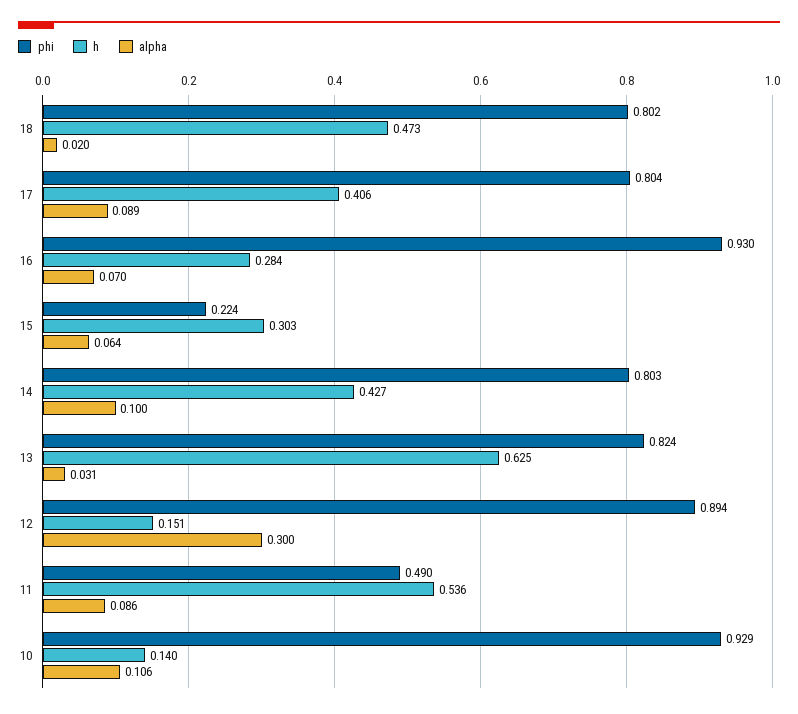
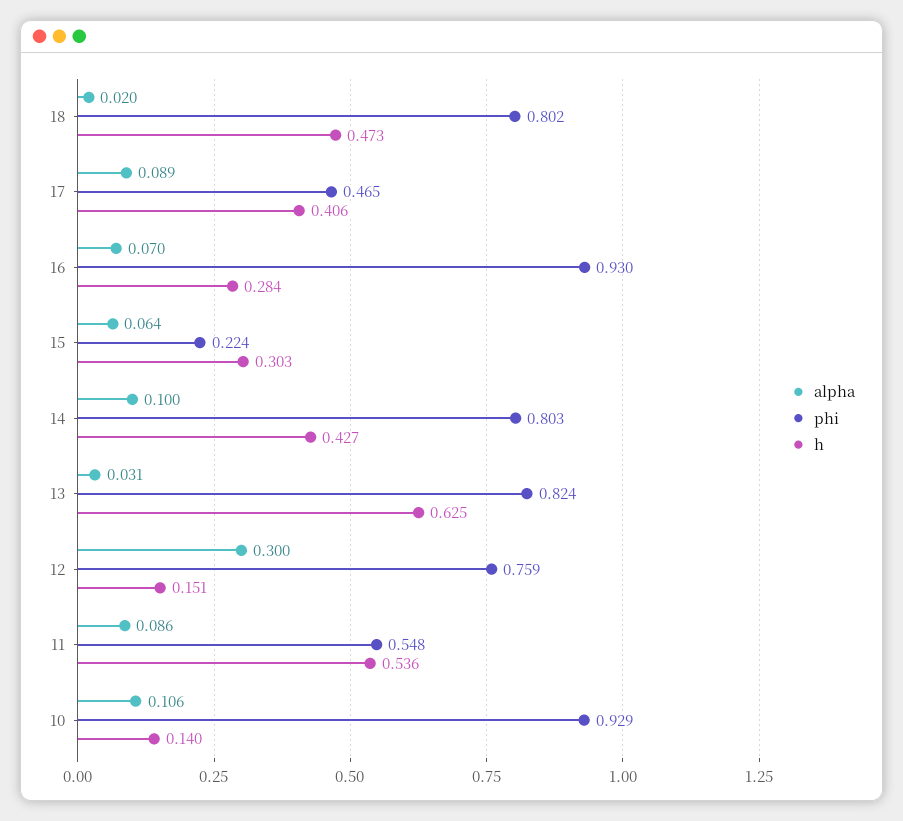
  {
    "phi": {
      "18": 0.802,
-     "17": 0.804,
+     "17": 0.465,
      "16": 0.93,
      "15": 0.224,
      "14": 0.803,
      "13": 0.824,
-     "12": 0.894,
+     "12": 0.759,
-     "11": 0.49,
+     "11": 0.548,
      "10": 0.929
    },
    "h": {
      "18": 0.473,
      "17": 0.406,
      "16": 0.284,
      "15": 0.303,
      "14": 0.427,
      "13": 0.625,
      "12": 0.151,
      "11": 0.536,
      "10": 0.14
    },
    "alpha": {
      "18": 0.02,
      "17": 0.089,
      "16": 0.07,
      "15": 0.064,
      "14": 0.1,
      "13": 0.031,
      "12": 0.3,
      "11": 0.086,
      "10": 0.106
    }
  }

